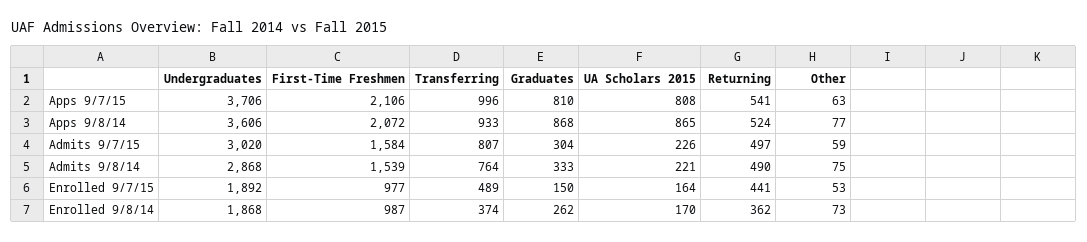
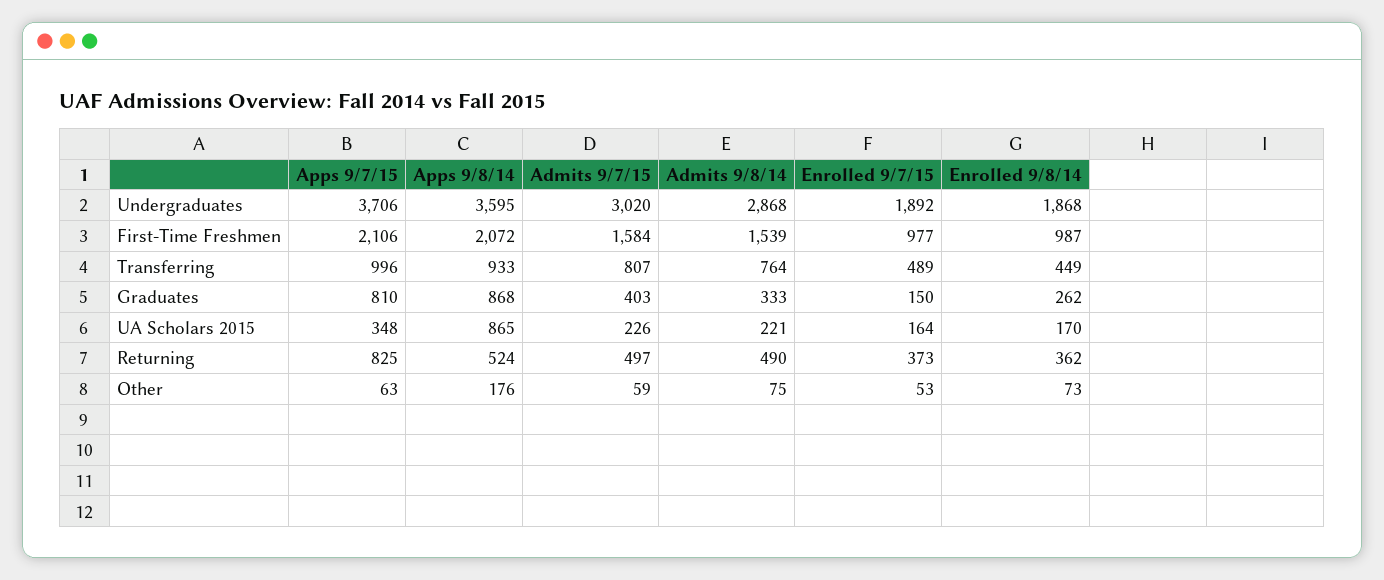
  {
    "Undergraduates": {
      "Apps 9/7/15": 3706,
-     "Apps 9/8/14": 3606,
+     "Apps 9/8/14": 3595,
      "Admits 9/7/15": 3020,
      "Admits 9/8/14": 2868,
      "Enrolled 9/7/15": 1892,
      "Enrolled 9/8/14": 1868
    },
    "First-Time Freshmen": {
      "Apps 9/7/15": 2106,
      "Apps 9/8/14": 2072,
      "Admits 9/7/15": 1584,
      "Admits 9/8/14": 1539,
      "Enrolled 9/7/15": 977,
      "Enrolled 9/8/14": 987
    },
    "Transferring": {
      "Apps 9/7/15": 996,
      "Apps 9/8/14": 933,
      "Admits 9/7/15": 807,
      "Admits 9/8/14": 764,
      "Enrolled 9/7/15": 489,
-     "Enrolled 9/8/14": 374
+     "Enrolled 9/8/14": 449
    },
    "Graduates": {
      "Apps 9/7/15": 810,
      "Apps 9/8/14": 868,
-     "Admits 9/7/15": 304,
+     "Admits 9/7/15": 403,
      "Admits 9/8/14": 333,
      "Enrolled 9/7/15": 150,
      "Enrolled 9/8/14": 262
    },
    "UA Scholars 2015": {
-     "Apps 9/7/15": 808,
+     "Apps 9/7/15": 348,
      "Apps 9/8/14": 865,
      "Admits 9/7/15": 226,
      "Admits 9/8/14": 221,
      "Enrolled 9/7/15": 164,
      "Enrolled 9/8/14": 170
    },
    "Returning": {
-     "Apps 9/7/15": 541,
+     "Apps 9/7/15": 825,
      "Apps 9/8/14": 524,
      "Admits 9/7/15": 497,
      "Admits 9/8/14": 490,
-     "Enrolled 9/7/15": 441,
+     "Enrolled 9/7/15": 373,
      "Enrolled 9/8/14": 362
    },
    "Other": {
      "Apps 9/7/15": 63,
-     "Apps 9/8/14": 77,
+     "Apps 9/8/14": 176,
      "Admits 9/7/15": 59,
      "Admits 9/8/14": 75,
      "Enrolled 9/7/15": 53,
      "Enrolled 9/8/14": 73
    }
  }

